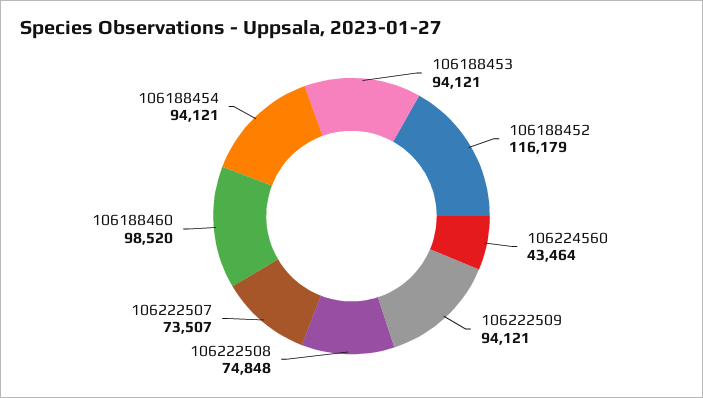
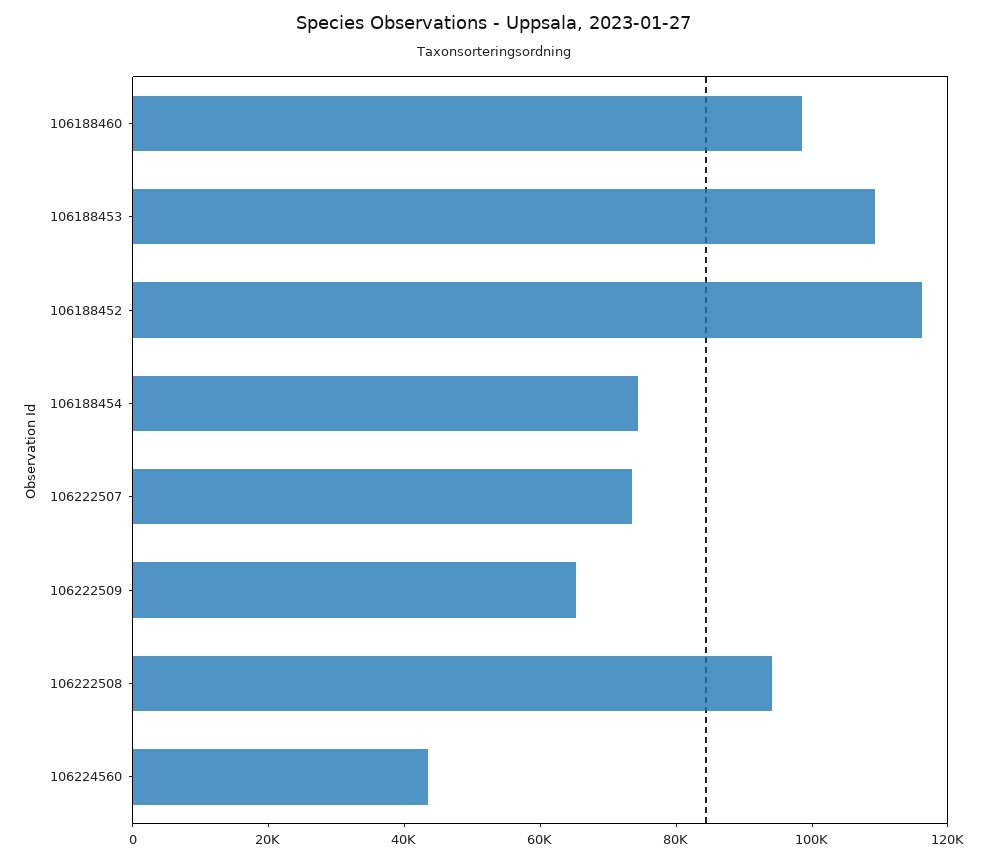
  {
-   "106188453": 94121,
+   "106188453": 110000,
    "106188452": 116179,
    "106224560": 43464,
-   "106222509": 94121,
+   "106222509": 65000,
-   "106222508": 74848,
+   "106222508": 95000,
    "106222507": 73507,
    "106188460": 98520,
-   "106188454": 94121
+   "106188454": 75000
  }

